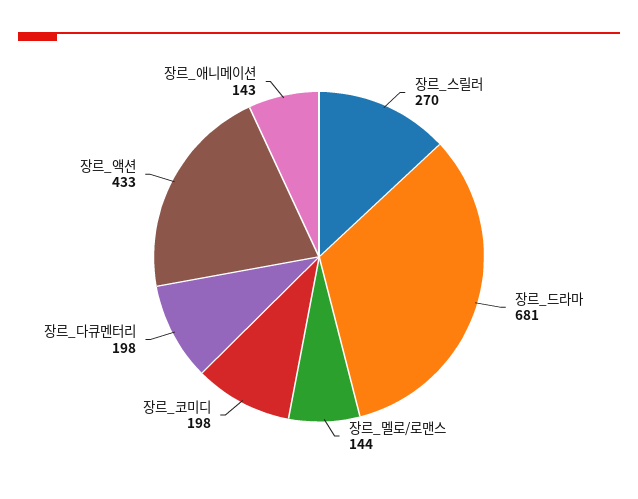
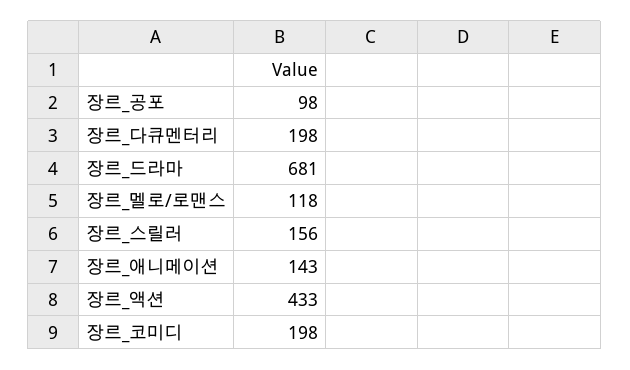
  {
-   "장르_스릴러": 270,
+   "장르_스릴러": 156,
    "장르_드라마": 681,
-   "장르_멜로/로맨스": 144,
+   "장르_멜로/로맨스": 118,
    "장르_코미디": 198,
    "장르_다큐멘터리": 198,
    "장르_액션": 433,
-   "장르_애니메이션": 143
+   "장르_애니메이션": 143,
+   "장르_공포": 98
  }

